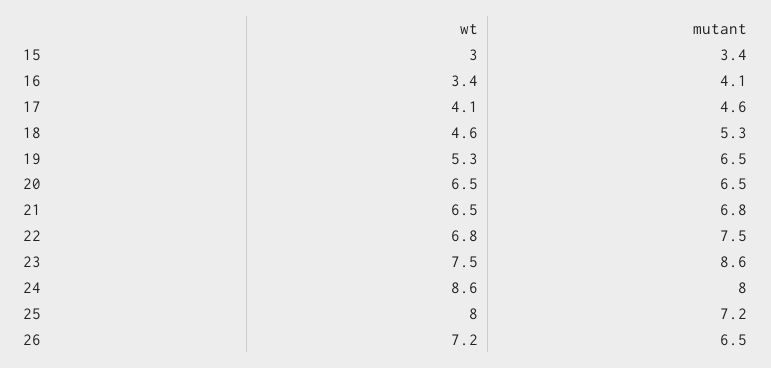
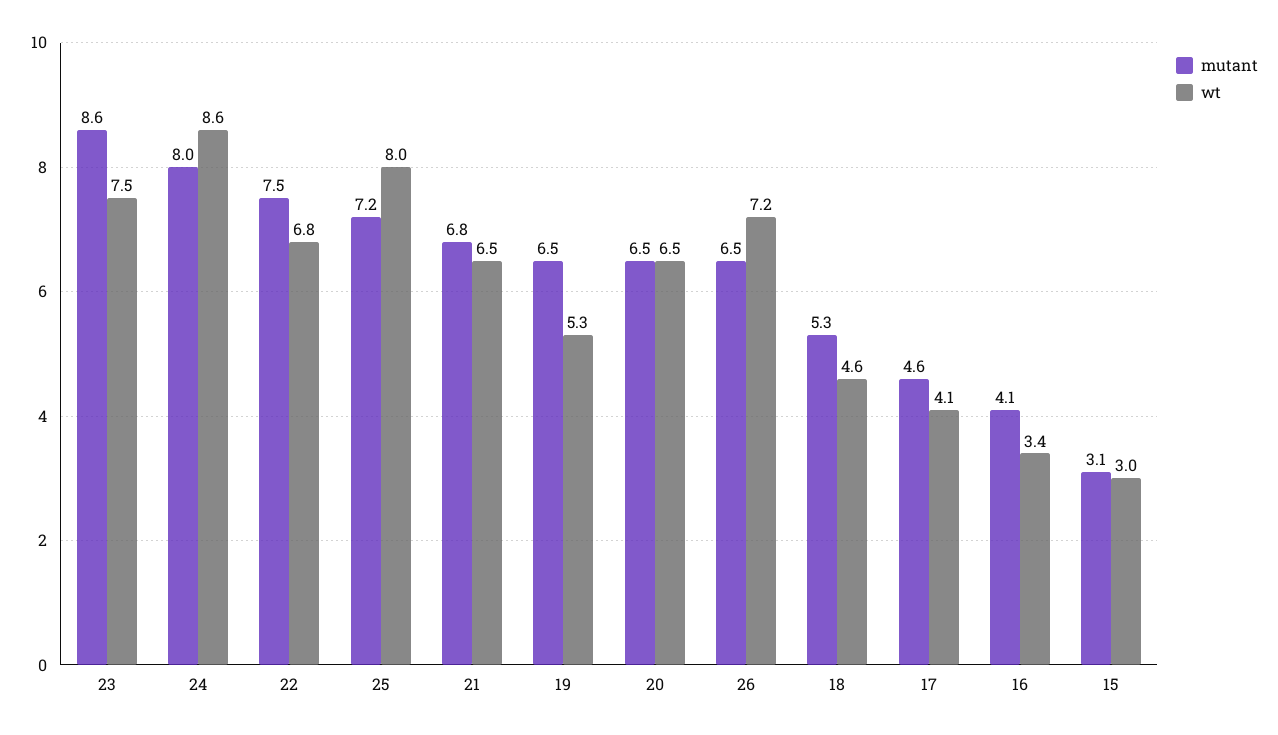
  {
    "wt": {
      "15": 3,
      "16": 3.4,
      "17": 4.1,
      "18": 4.6,
      "19": 5.3,
      "20": 6.5,
      "21": 6.5,
      "22": 6.8,
      "23": 7.5,
      "24": 8.6,
      "25": 8,
      "26": 7.2
    },
    "mutant": {
-     "15": 3.4,
+     "15": 3.1,
      "16": 4.1,
      "17": 4.6,
      "18": 5.3,
      "19": 6.5,
      "20": 6.5,
      "21": 6.8,
      "22": 7.5,
      "23": 8.6,
      "24": 8,
      "25": 7.2,
      "26": 6.5
    }
  }

